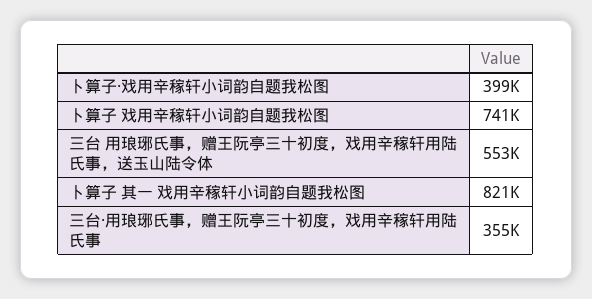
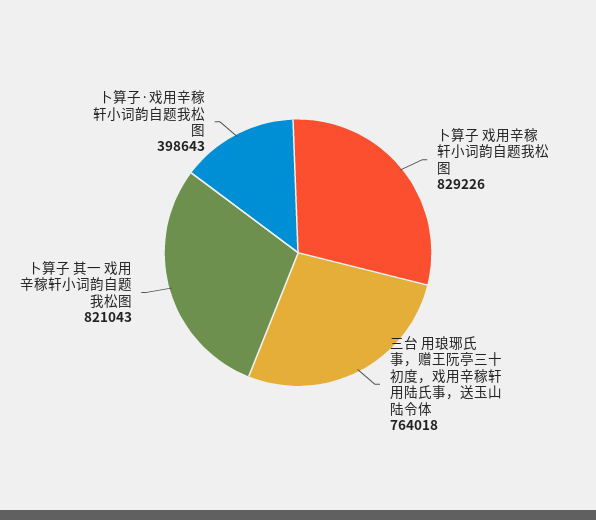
  {
    "卜算子·戏用辛稼轩小词韵自题我松图": 398643,
-   "卜算子 戏用辛稼轩小词韵自题我松图": 741000,
+   "卜算子 戏用辛稼轩小词韵自题我松图": 829226,
-   "三台 用琅琊氏事，赠王阮亭三十初度，戏用辛稼轩用陆氏事，送玉山陆令体": 553000,
+   "三台 用琅琊氏事，赠王阮亭三十初度，戏用辛稼轩用陆氏事，送玉山陆令体": 764018,
-   "卜算子 其一 戏用辛稼轩小词韵自题我松图": 821043,
+   "卜算子 其一 戏用辛稼轩小词韵自题我松图": 821043
-   "三台·用琅琊氏事，赠王阮亭三十初度，戏用辛稼轩用陆氏事": 355000
  }

